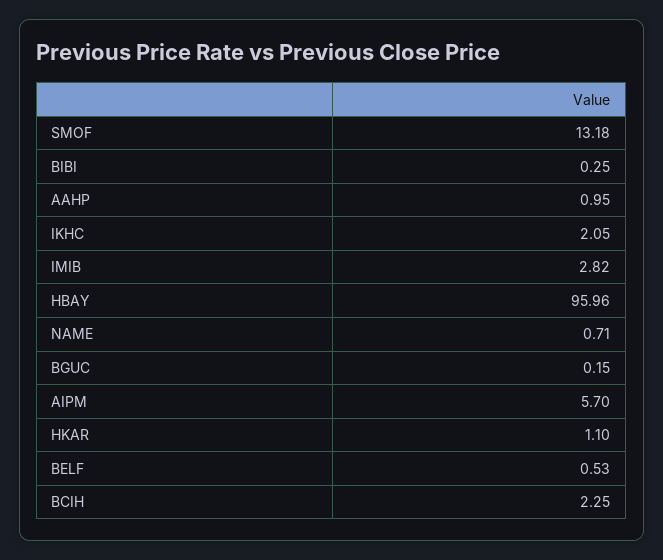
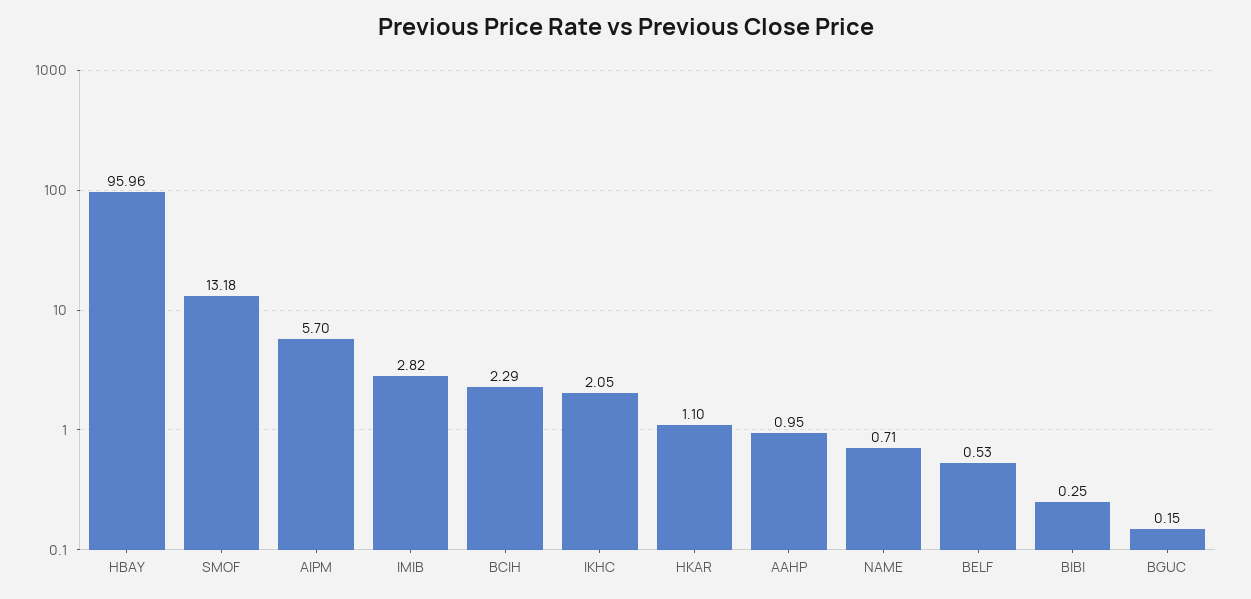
  {
    "SMOF": 13.18,
    "BIBI": 0.25,
    "AAHP": 0.95,
    "IKHC": 2.05,
    "IMIB": 2.82,
    "HBAY": 95.96,
    "NAME": 0.71,
    "BGUC": 0.15,
    "AIPM": 5.7,
    "HKAR": 1.1,
    "BELF": 0.53,
-   "BCIH": 2.25
+   "BCIH": 2.29
  }

